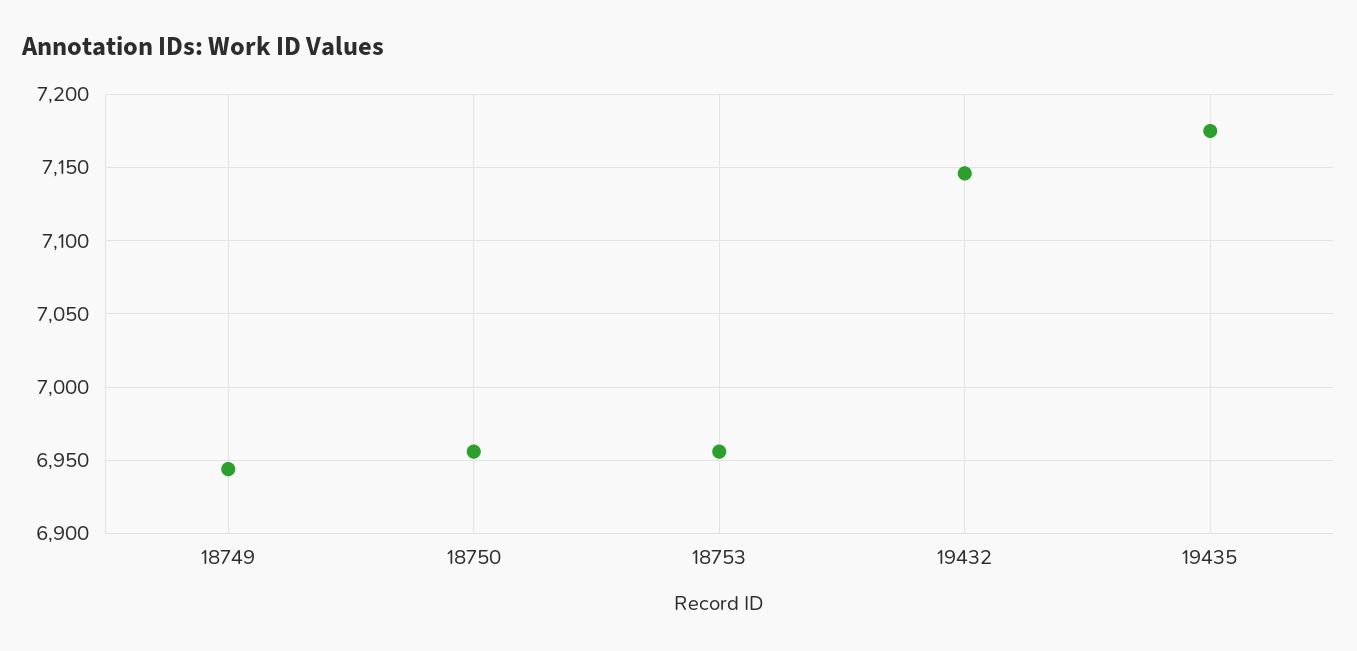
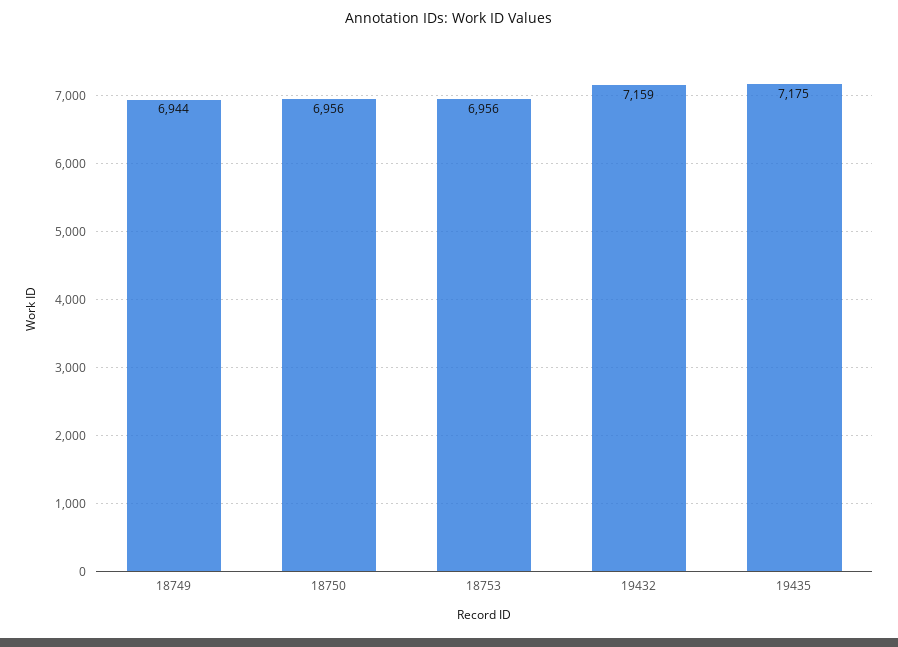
  {
    "18749": 6944,
    "18750": 6956,
    "18753": 6956,
-   "19432": 7145,
+   "19432": 7159,
    "19435": 7175
  }

